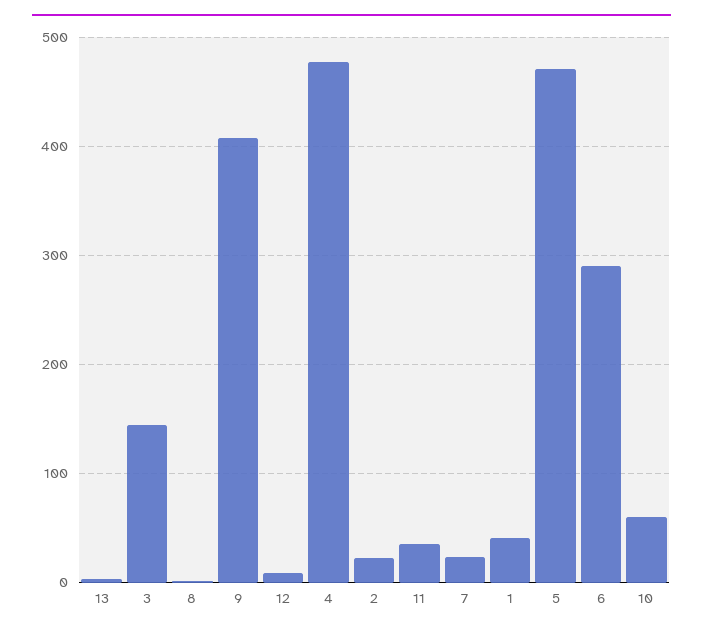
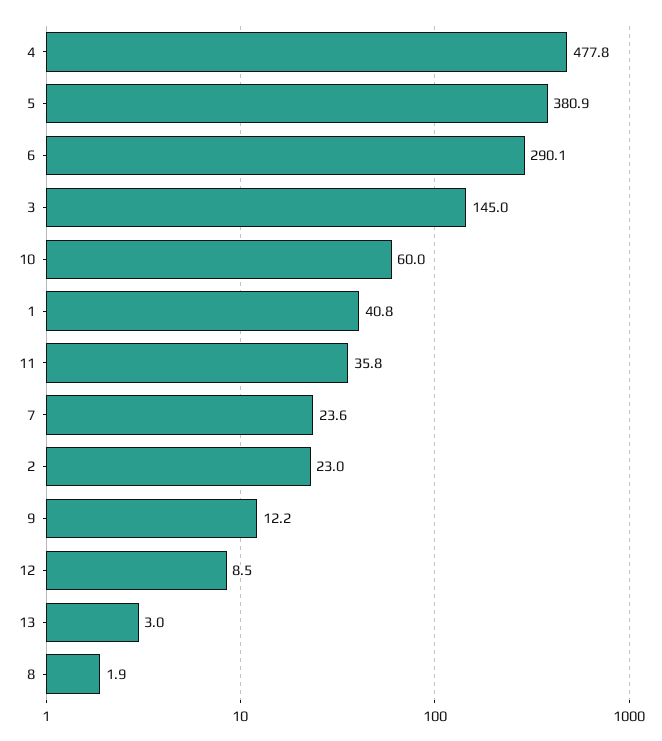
  {
    "13": 3,
    "3": 145,
    "8": 1.9,
-   "9": 410,
+   "9": 12.2,
    "12": 8.5,
    "4": 477.8,
    "2": 23,
    "11": 35.8,
    "7": 23.6,
    "1": 40.8,
-   "5": 470,
+   "5": 380.9,
    "6": 290.1,
    "10": 60
  }

